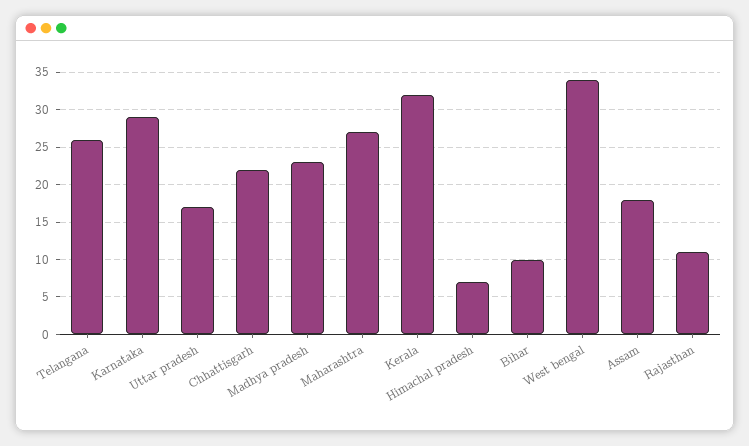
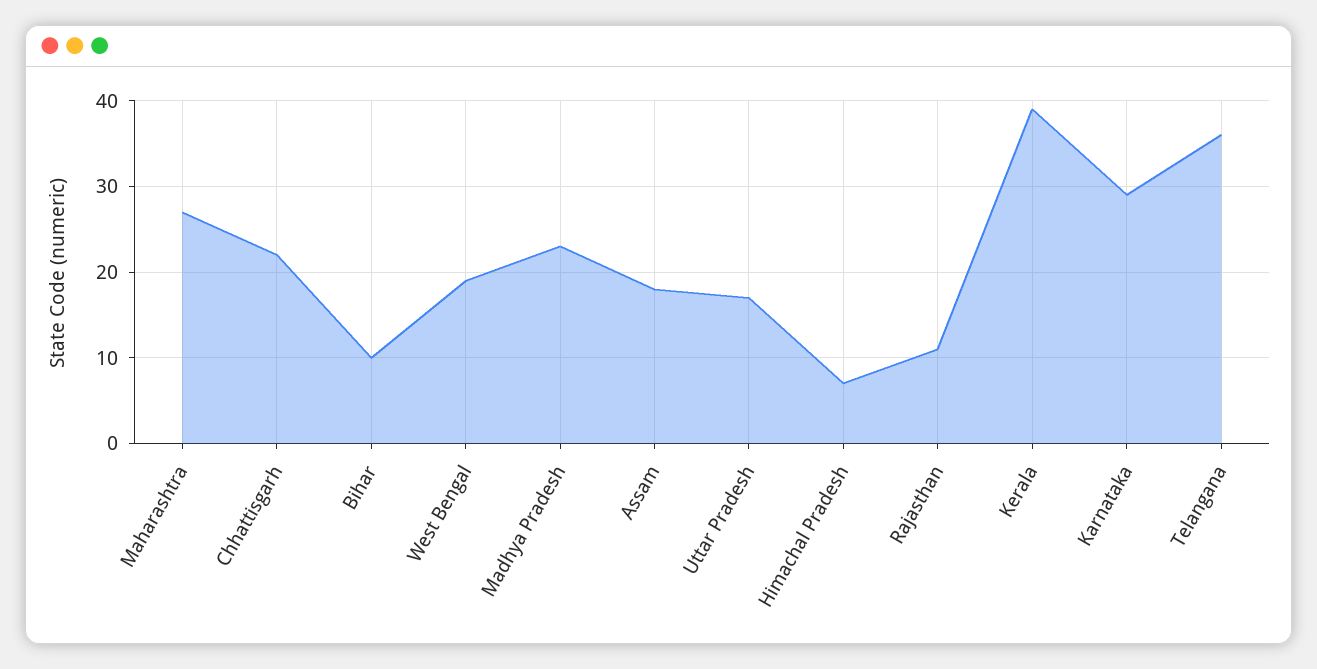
  {
-   "Telangana": 26,
+   "Telangana": 36,
    "Karnataka": 29,
    "Uttar pradesh": 17,
    "Chhattisgarh": 22,
    "Madhya pradesh": 23,
    "Maharashtra": 27,
-   "Kerala": 32,
+   "Kerala": 39,
    "Himachal pradesh": 7,
    "Bihar": 10,
-   "West bengal": 34,
+   "West bengal": 19,
    "Assam": 18,
    "Rajasthan": 11
  }

